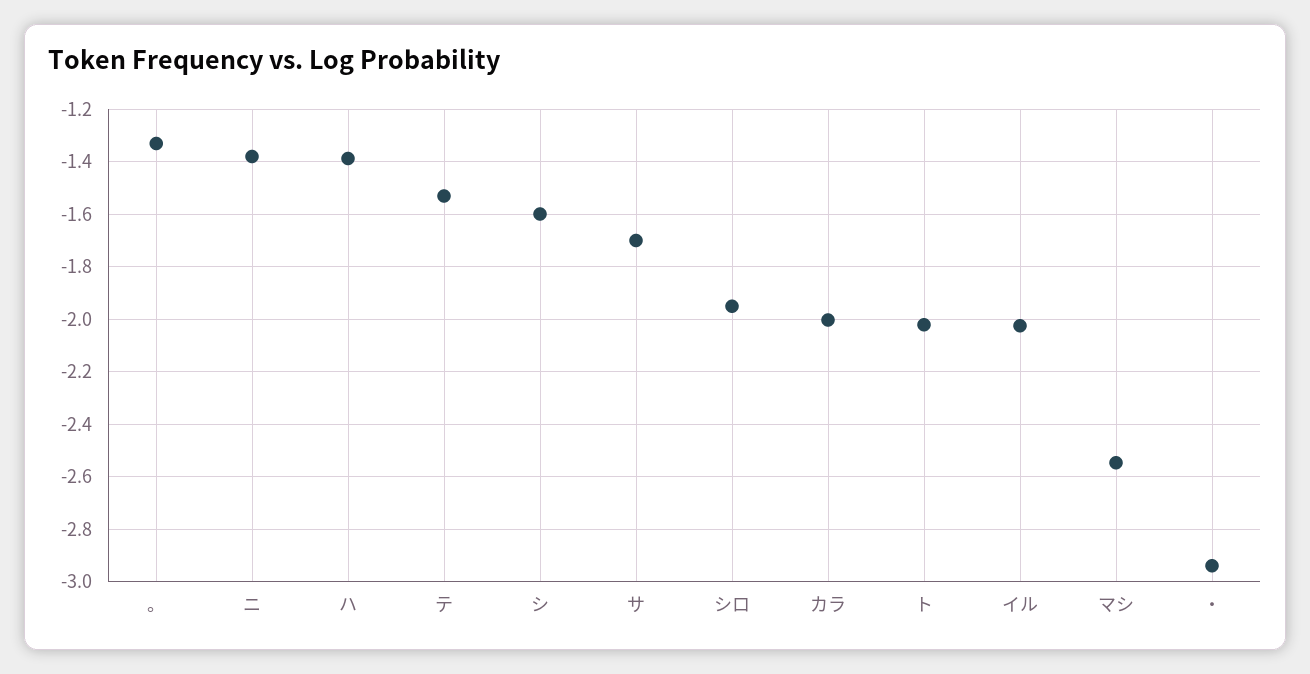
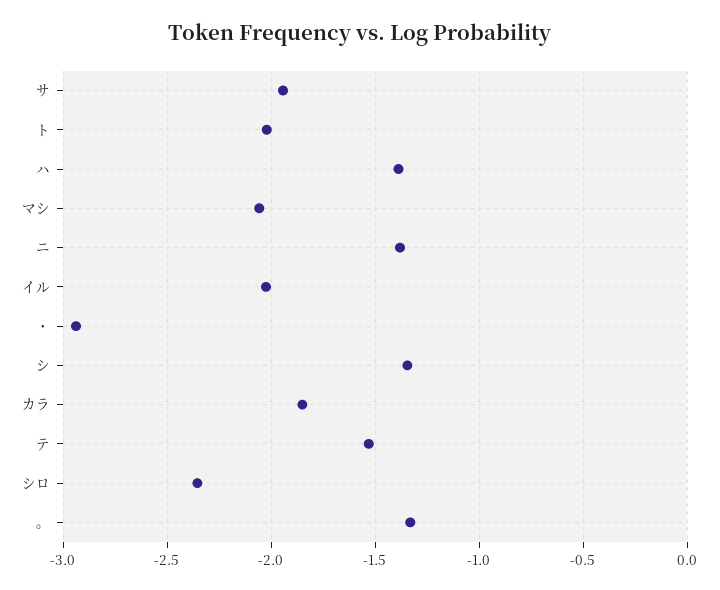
  {
    "。": -1.325,
    "ニ": -1.375,
    "ハ": -1.4,
    "テ": -1.525,
-   "シ": -1.6,
+   "シ": -1.35,
-   "サ": -1.7,
+   "サ": -1.95,
-   "シロ": -1.95,
+   "シロ": -2.35,
-   "カラ": -2,
+   "カラ": -1.85,
    "ト": -2.025,
    "イル": -2.025,
-   "マシ": -2.55,
+   "マシ": -2.05,
    "・": -2.95
  }

